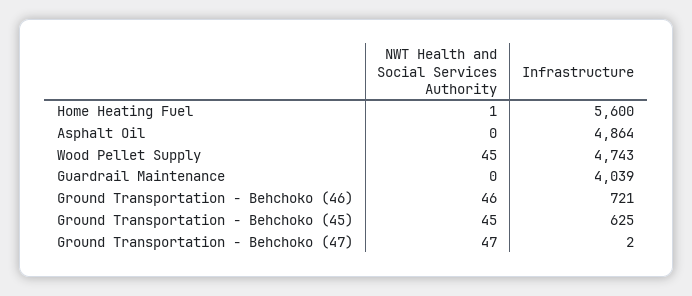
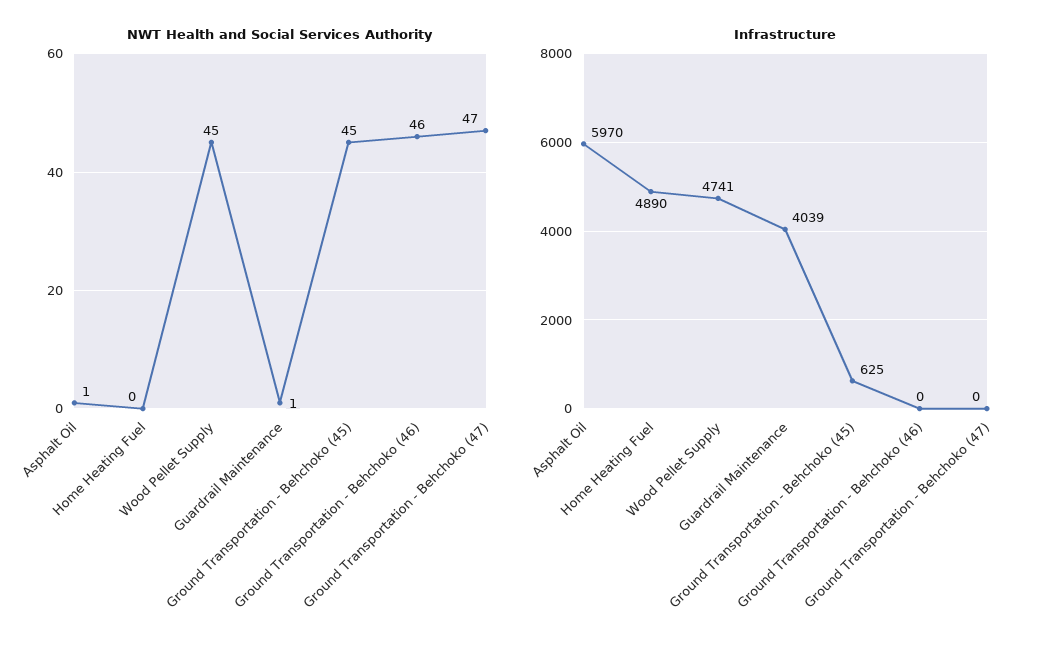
  {
    "NWT Health and Social Services Authority": {
-     "Home Heating Fuel": 1,
+     "Home Heating Fuel": 0,
-     "Asphalt Oil": 0,
+     "Asphalt Oil": 1,
      "Wood Pellet Supply": 45,
-     "Guardrail Maintenance": 0,
+     "Guardrail Maintenance": 1,
      "Ground Transportation - Behchoko (46)": 46,
      "Ground Transportation - Behchoko (45)": 45,
      "Ground Transportation - Behchoko (47)": 47
    },
    "Infrastructure": {
-     "Home Heating Fuel": 5600,
+     "Home Heating Fuel": 4890,
-     "Asphalt Oil": 4864,
+     "Asphalt Oil": 5970,
-     "Wood Pellet Supply": 4743,
+     "Wood Pellet Supply": 4741,
      "Guardrail Maintenance": 4039,
-     "Ground Transportation - Behchoko (46)": 721,
+     "Ground Transportation - Behchoko (46)": 0,
      "Ground Transportation - Behchoko (45)": 625,
-     "Ground Transportation - Behchoko (47)": 2
+     "Ground Transportation - Behchoko (47)": 0
    }
  }

